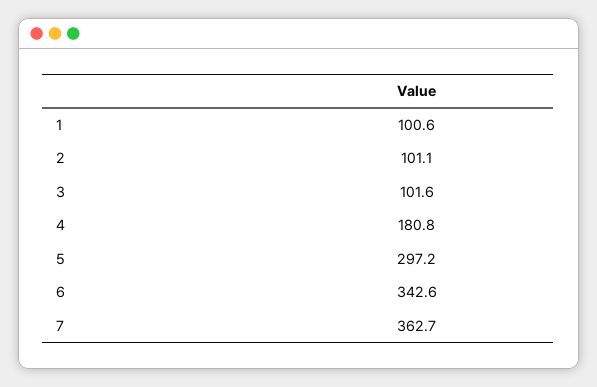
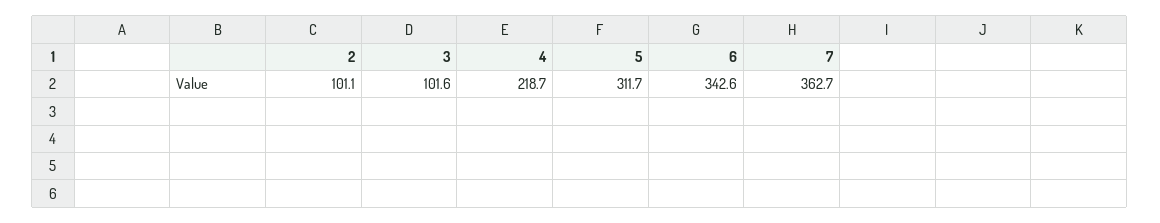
  {
-   "1": 100.6,
    "2": 101.1,
    "3": 101.6,
-   "4": 180.8,
+   "4": 218.7,
-   "5": 297.2,
+   "5": 311.7,
    "6": 342.6,
    "7": 362.7
  }

